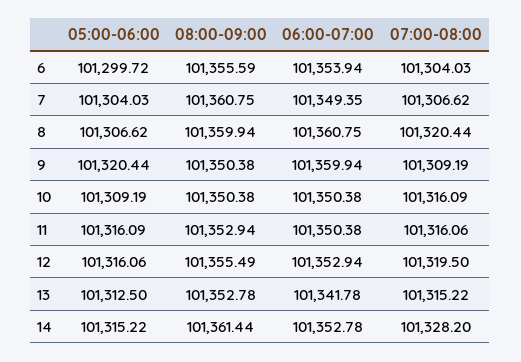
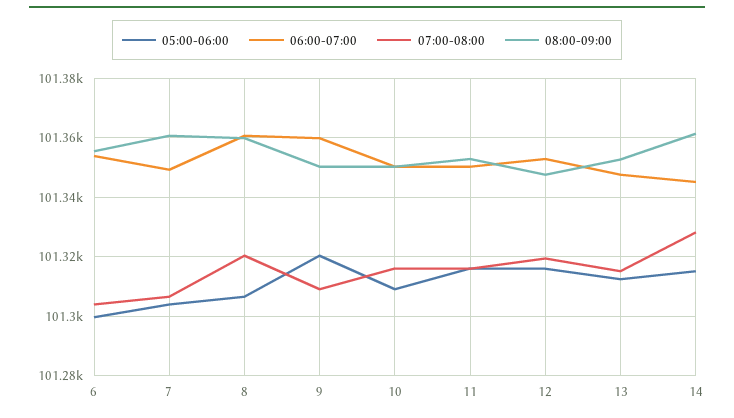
  {
    "05:00-06:00": {
      "6": 101299.72,
      "7": 101304.03,
      "8": 101306.62,
      "9": 101320.44,
      "10": 101309.19,
      "11": 101316.09,
      "12": 101316.06,
      "13": 101312.5,
      "14": 101315.22
    },
    "08:00-09:00": {
      "6": 101355.59,
      "7": 101360.75,
      "8": 101359.94,
      "9": 101350.38,
      "10": 101350.38,
      "11": 101352.94,
-     "12": 101355.49,
+     "12": 101347.5,
      "13": 101352.78,
      "14": 101361.44
    },
    "06:00-07:00": {
      "6": 101353.94,
      "7": 101349.35,
      "8": 101360.75,
      "9": 101359.94,
      "10": 101350.38,
      "11": 101350.38,
      "12": 101352.94,
-     "13": 101341.78,
+     "13": 101347.5,
-     "14": 101352.78
+     "14": 101345
    },
    "07:00-08:00": {
      "6": 101304.03,
      "7": 101306.62,
      "8": 101320.44,
      "9": 101309.19,
      "10": 101316.09,
      "11": 101316.06,
      "12": 101319.5,
      "13": 101315.22,
      "14": 101328.2
    }
  }

